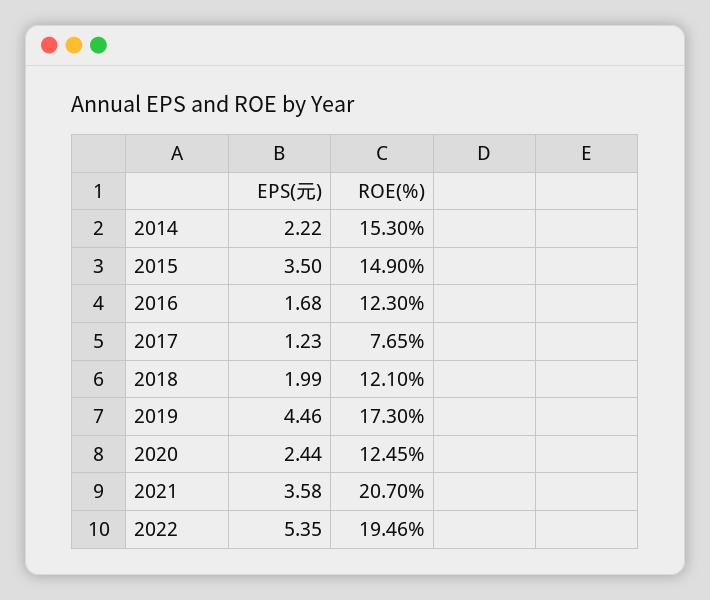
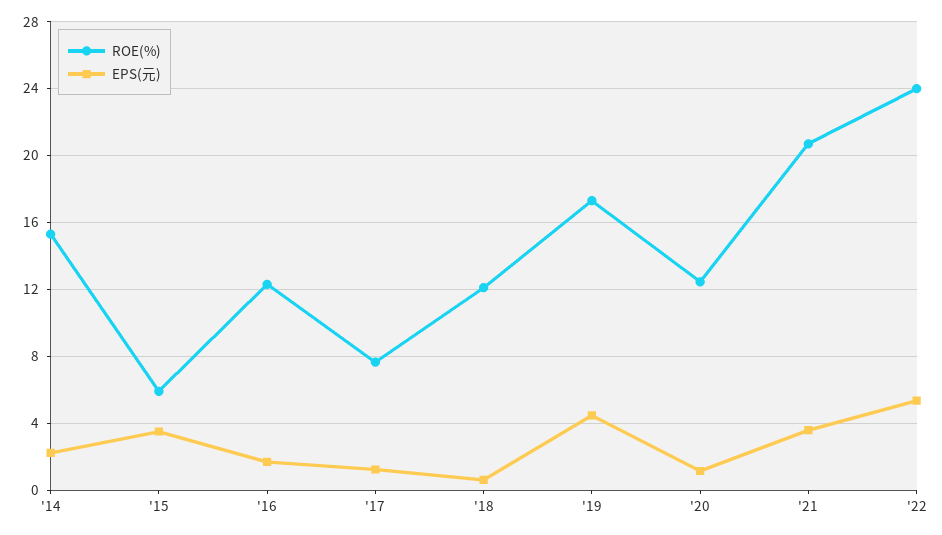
  {
    "EPS(元)": {
      "2014": 2.22,
      "2015": 3.5,
      "2016": 1.68,
      "2017": 1.23,
-     "2018": 1.99,
+     "2018": 0.5,
      "2019": 4.46,
-     "2020": 2.44,
+     "2020": 1,
      "2021": 3.58,
      "2022": 5.35
    },
    "ROE(%)": {
      "2014": 15.3,
-     "2015": 14.9,
+     "2015": 6,
      "2016": 12.3,
      "2017": 7.65,
      "2018": 12.1,
      "2019": 17.3,
      "2020": 12.45,
      "2021": 20.7,
-     "2022": 19.46
+     "2022": 24
    }
  }

